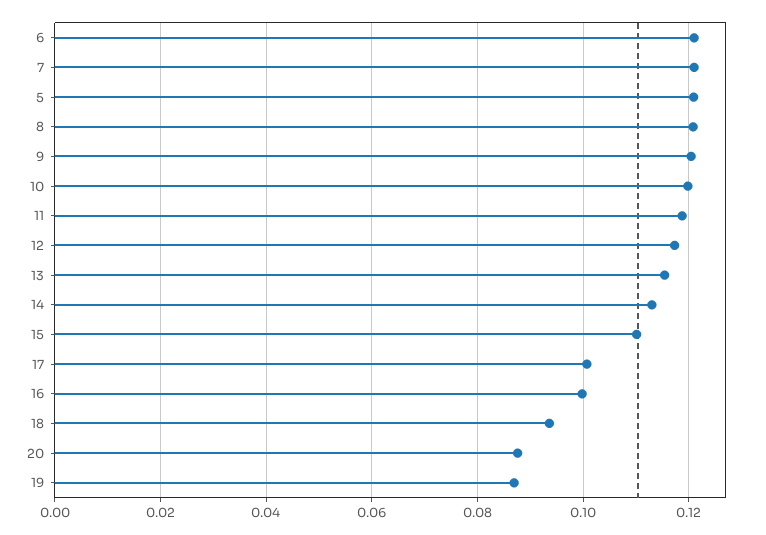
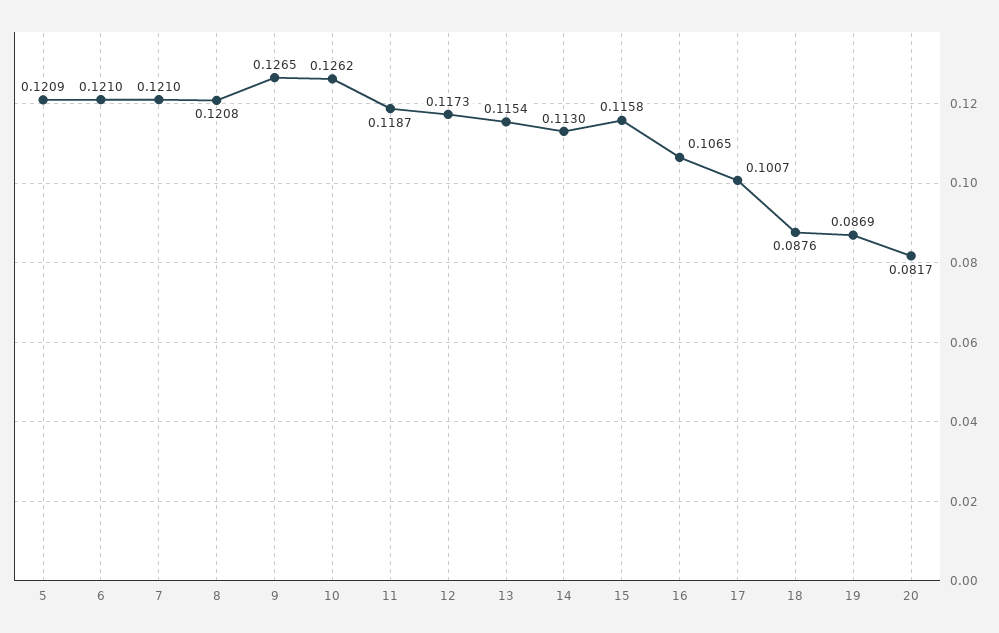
  {
    "6": 0.121,
    "7": 0.121,
    "5": 0.1209,
    "8": 0.1208,
-   "9": 0.12,
+   "9": 0.1265,
-   "10": 0.12,
+   "10": 0.1262,
    "11": 0.1187,
    "12": 0.1173,
    "13": 0.1154,
    "14": 0.113,
-   "15": 0.11,
+   "15": 0.1158,
    "17": 0.1007,
-   "16": 0.1,
+   "16": 0.1065,
-   "18": 0.094,
+   "18": 0.0876,
-   "20": 0.088,
+   "20": 0.0817,
    "19": 0.0869
  }

